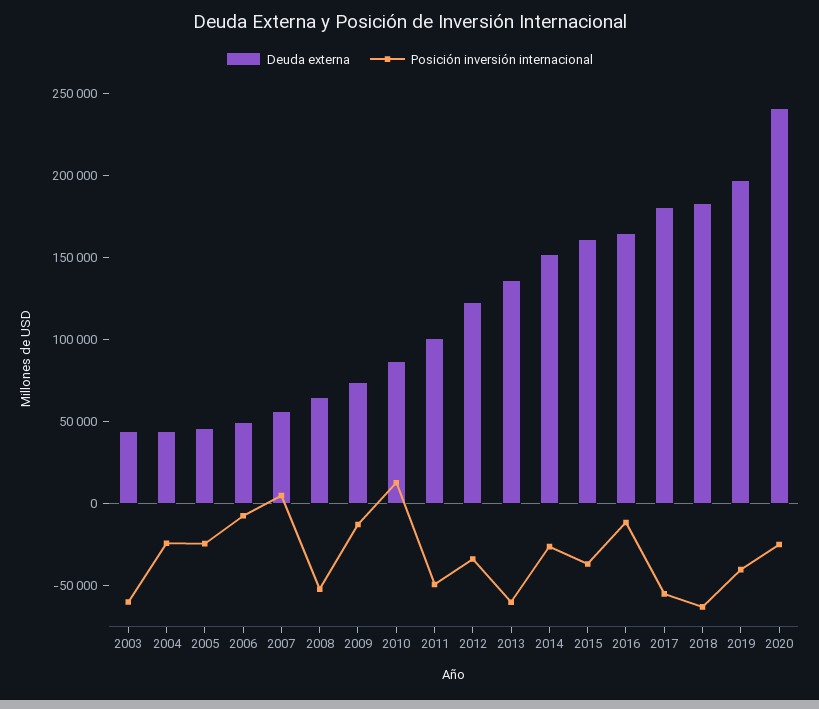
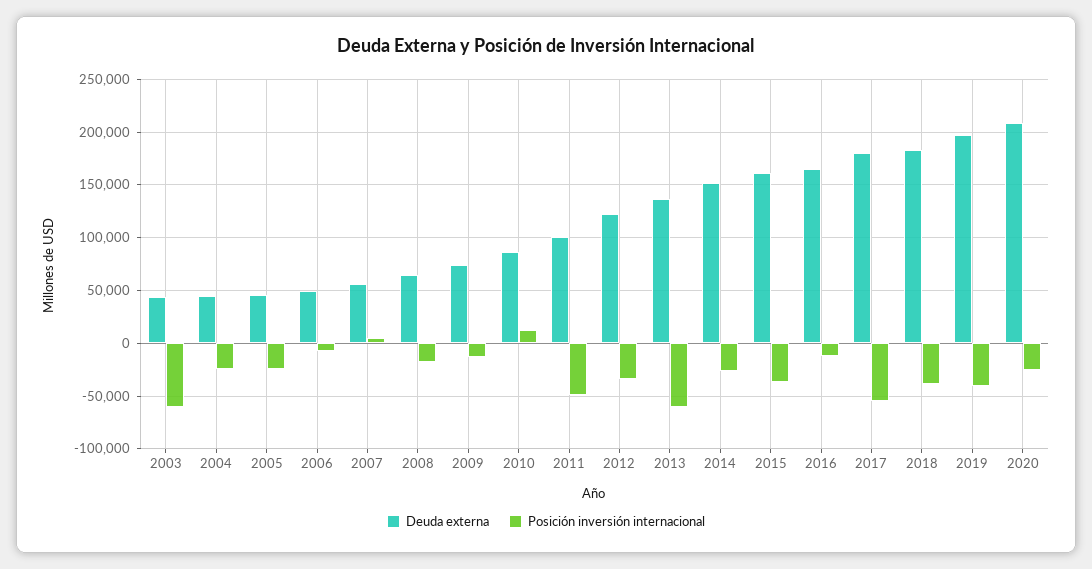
  {
    "Deuda externa": {
      "2003": 40000,
      "2004": 40000,
      "2005": 50000,
      "2006": 50000,
      "2007": 60000,
      "2008": 70000,
      "2009": 70000,
      "2010": 90000,
      "2011": 100000,
      "2012": 120000,
      "2013": 140000,
      "2014": 150000,
      "2015": 160000,
      "2016": 160000,
      "2017": 180000,
      "2018": 180000,
      "2019": 200000,
-     "2020": 240000
+     "2020": 210000
    },
    "Posición inversión internacional": {
      "2003": -60000,
      "2004": -20000,
      "2005": -20000,
      "2006": -10000,
      "2007": 0,
-     "2008": -50000,
+     "2008": -20000,
      "2009": -10000,
      "2010": 10000,
      "2011": -50000,
      "2012": -30000,
      "2013": -60000,
      "2014": -30000,
      "2015": -40000,
      "2016": -10000,
      "2017": -60000,
-     "2018": -60000,
+     "2018": -40000,
      "2019": -40000,
      "2020": -20000
    }
  }

